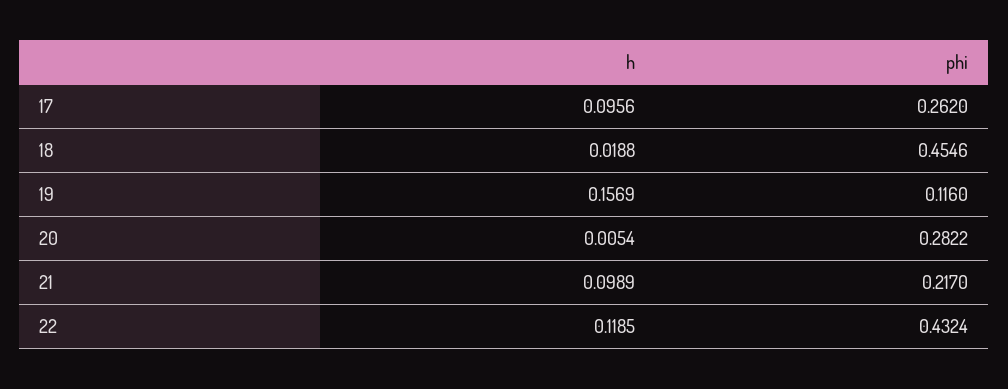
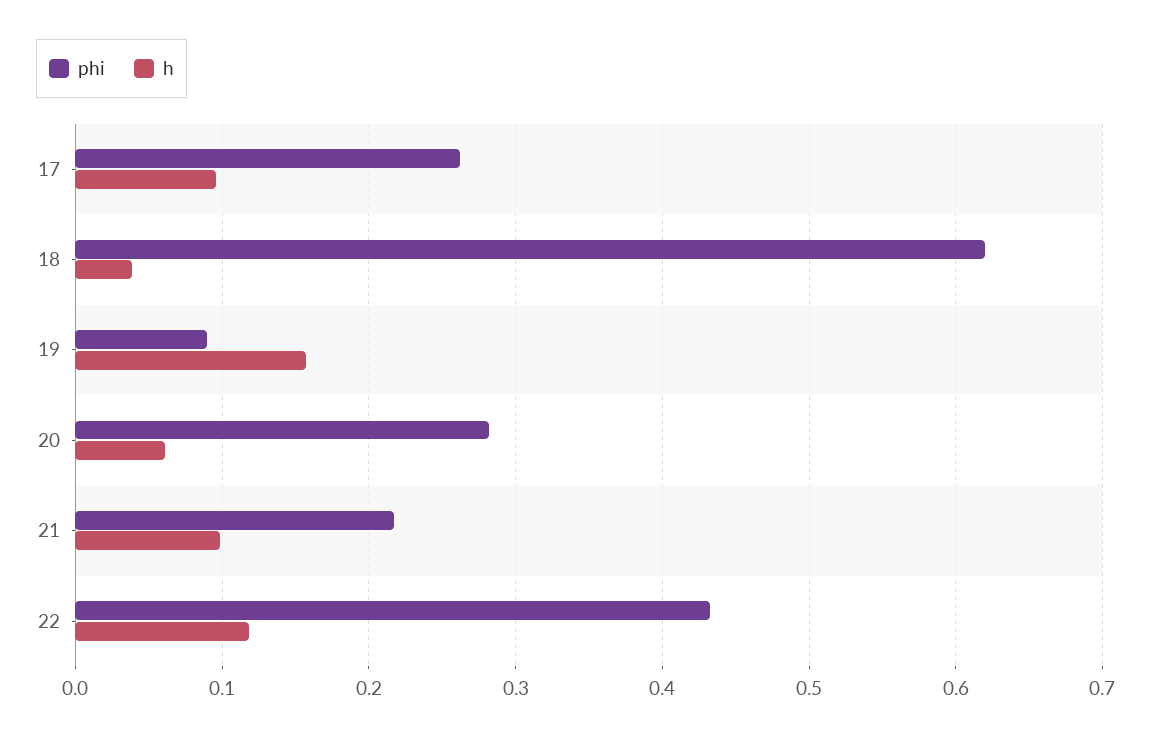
  {
    "h": {
      "17": 0.0956,
-     "18": 0.0188,
+     "18": 0.04,
      "19": 0.1569,
-     "20": 0.0054,
+     "20": 0.06,
      "21": 0.0989,
      "22": 0.1185
    },
    "phi": {
      "17": 0.262,
-     "18": 0.4546,
+     "18": 0.62,
-     "19": 0.116,
+     "19": 0.09,
      "20": 0.2822,
      "21": 0.217,
      "22": 0.4324
    }
  }

